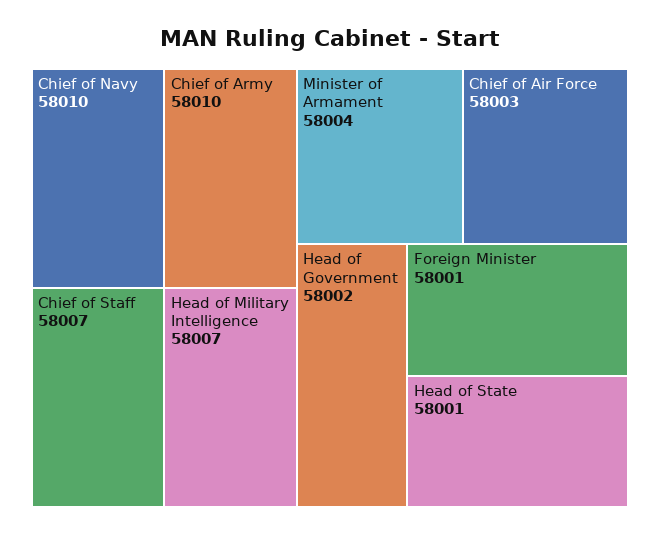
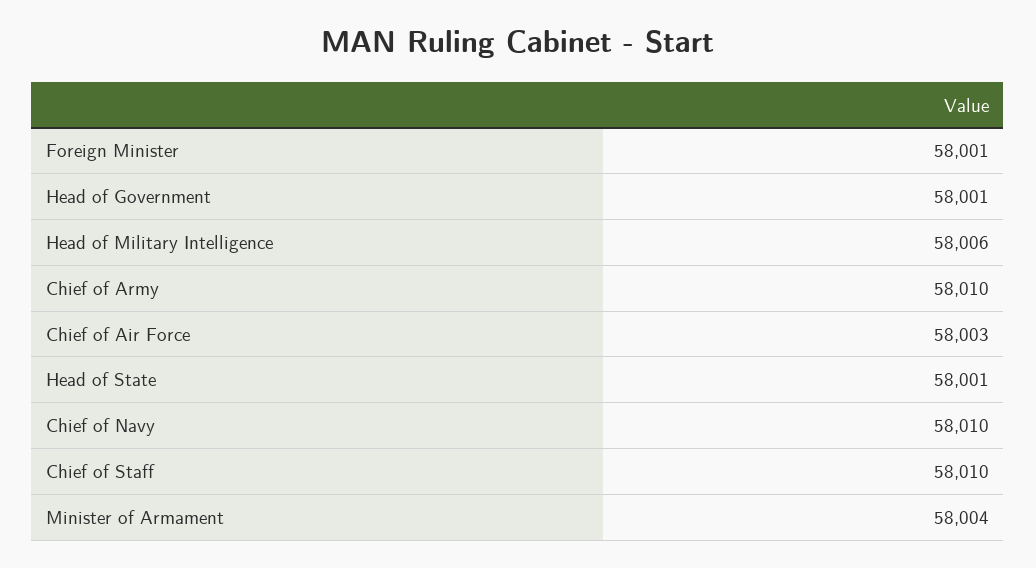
  {
    "Chief of Navy": 58010,
    "Chief of Army": 58010,
-   "Chief of Staff": 58007,
+   "Chief of Staff": 58010,
-   "Head of Military Intelligence": 58007,
+   "Head of Military Intelligence": 58006,
    "Minister of Armament": 58004,
    "Chief of Air Force": 58003,
-   "Head of Government": 58002,
+   "Head of Government": 58001,
    "Foreign Minister": 58001,
    "Head of State": 58001
  }

